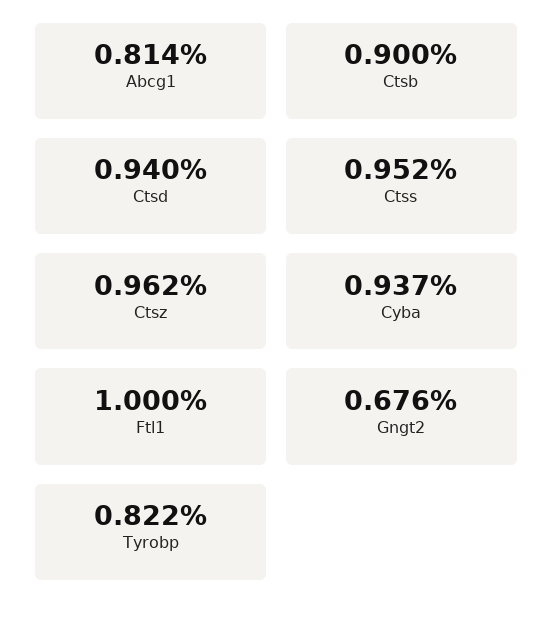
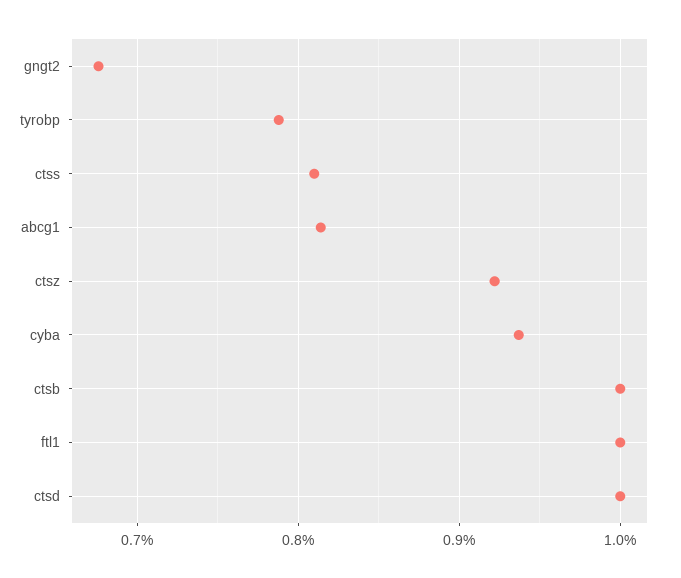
  {
    "Abcg1": 0.814,
-   "Ctsb": 0.9,
+   "Ctsb": 1,
-   "Ctsd": 0.94,
+   "Ctsd": 1,
-   "Ctss": 0.952,
+   "Ctss": 0.81,
-   "Ctsz": 0.962,
+   "Ctsz": 0.92,
    "Cyba": 0.937,
    "Ftl1": 1,
    "Gngt2": 0.676,
-   "Tyrobp": 0.822
+   "Tyrobp": 0.79
  }

